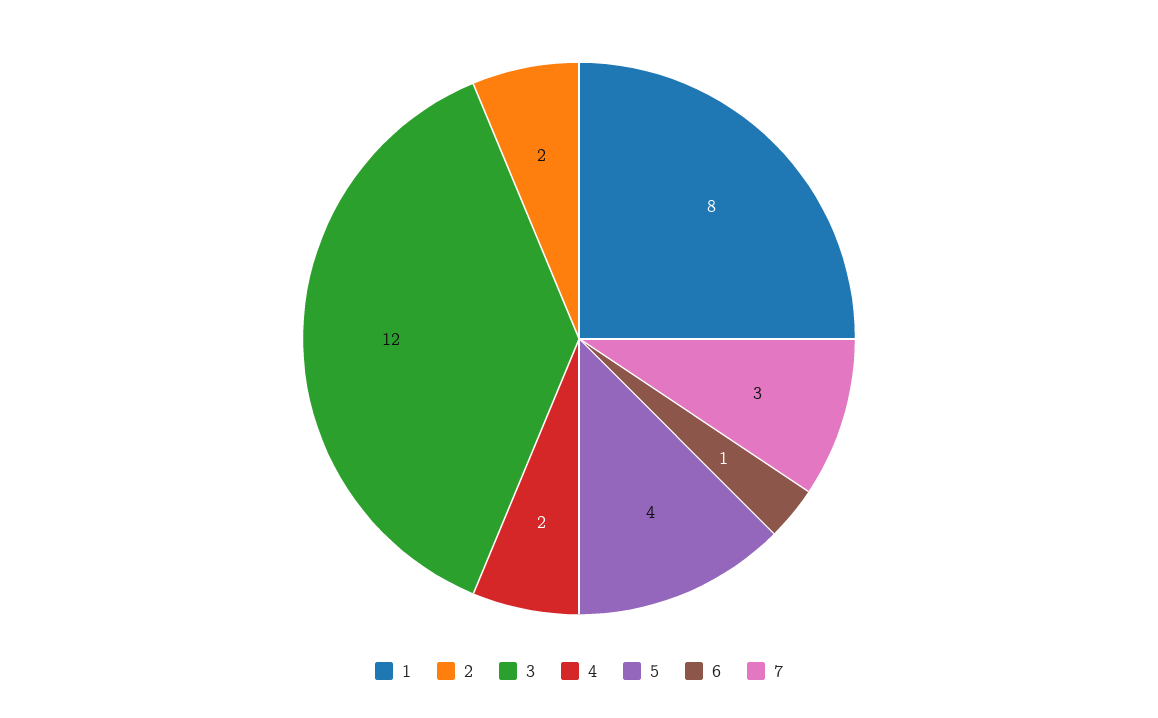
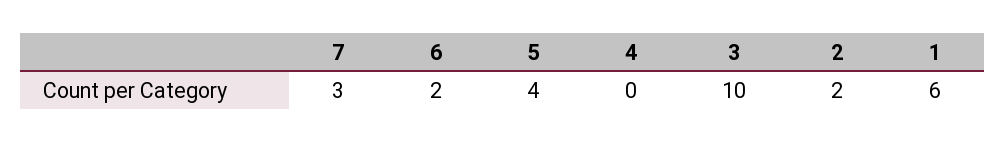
  {
-   "1": 8,
+   "1": 6,
    "2": 2,
-   "3": 12,
+   "3": 10,
-   "4": 2,
+   "4": 0,
    "5": 4,
-   "6": 1,
+   "6": 2,
    "7": 3
  }

